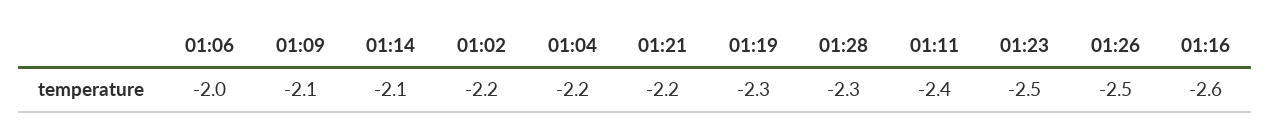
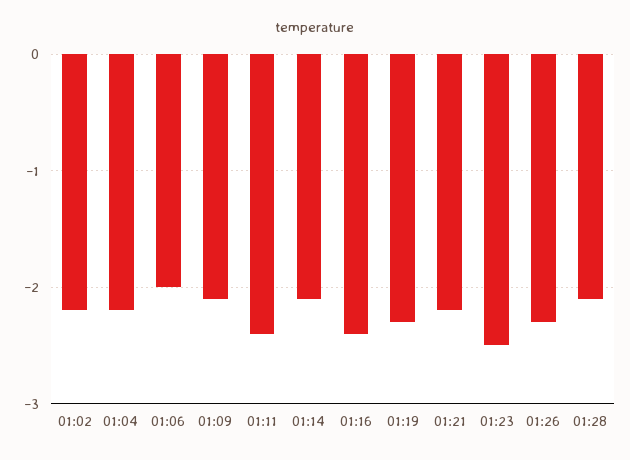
  {
    "01:06": -2,
    "01:09": -2.1,
    "01:14": -2.1,
    "01:02": -2.2,
    "01:04": -2.2,
    "01:21": -2.2,
    "01:19": -2.3,
-   "01:28": -2.3,
+   "01:28": -2.1,
    "01:11": -2.4,
    "01:23": -2.5,
-   "01:26": -2.5,
+   "01:26": -2.3,
-   "01:16": -2.6
+   "01:16": -2.4
  }

